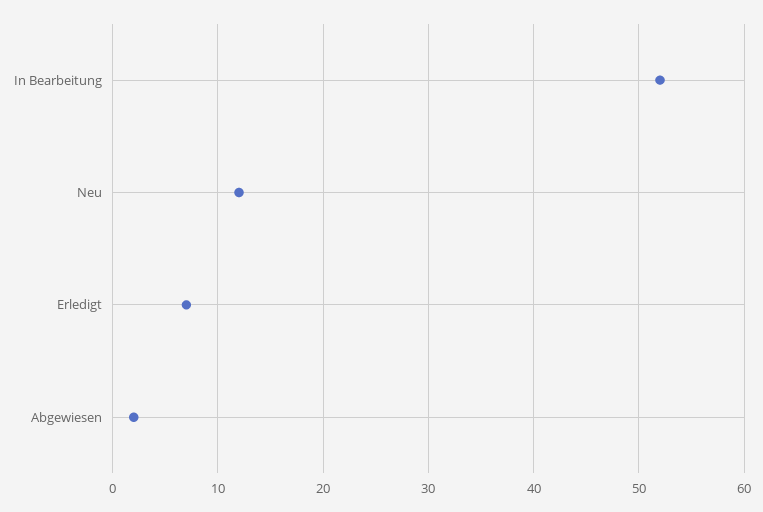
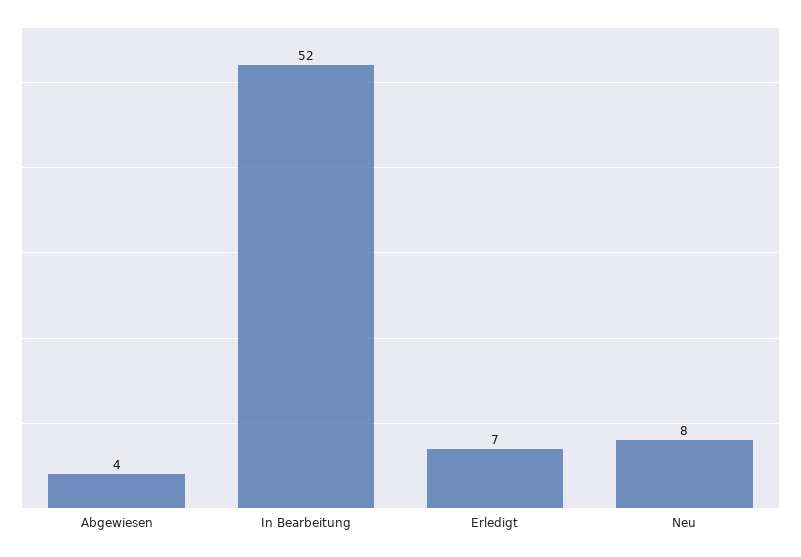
  {
    "In Bearbeitung": 52,
-   "Neu": 12,
+   "Neu": 8,
    "Erledigt": 7,
-   "Abgewiesen": 2
+   "Abgewiesen": 4
  }

